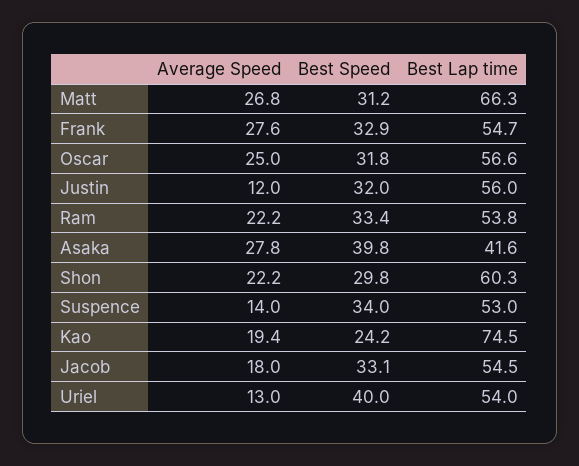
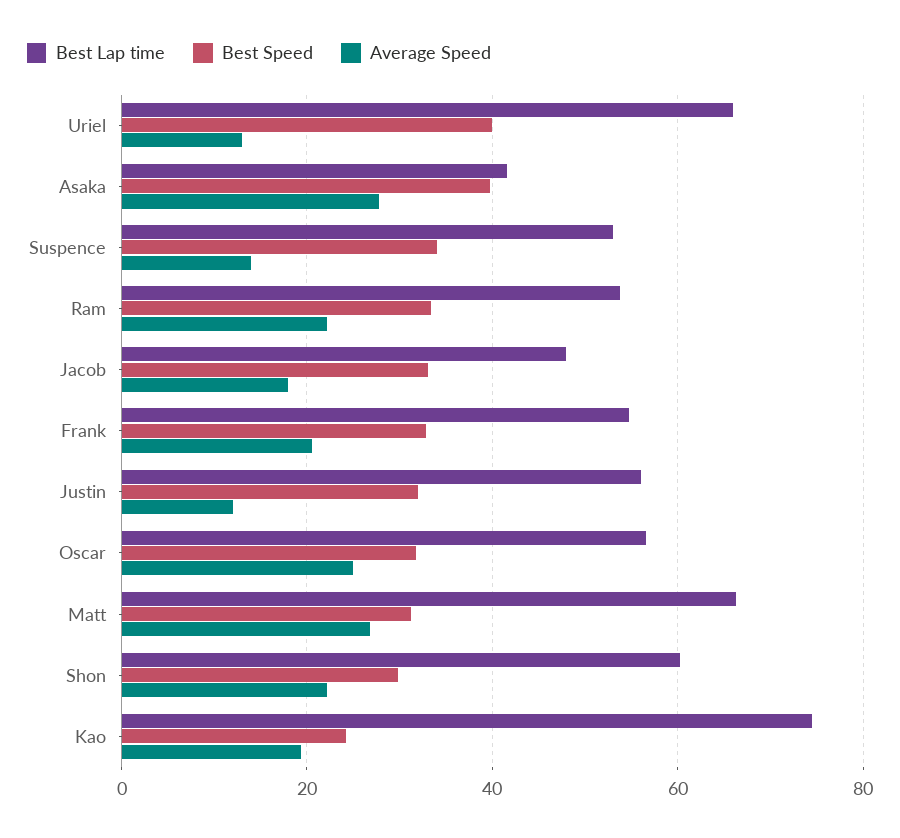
  {
    "Average Speed": {
      "Matt": 26.8,
-     "Frank": 27.6,
+     "Frank": 20,
      "Oscar": 25,
      "Justin": 12,
      "Ram": 22.2,
      "Asaka": 27.8,
      "Shon": 22.2,
      "Suspence": 14,
      "Kao": 19.4,
      "Jacob": 18,
      "Uriel": 13
    },
    "Best Speed": {
      "Matt": 31.2,
      "Frank": 32.9,
      "Oscar": 31.8,
      "Justin": 32,
      "Ram": 33.4,
      "Asaka": 39.8,
      "Shon": 29.8,
      "Suspence": 34,
      "Kao": 24.2,
      "Jacob": 33.1,
      "Uriel": 40
    },
    "Best Lap time": {
      "Matt": 66.3,
      "Frank": 54.7,
      "Oscar": 56.6,
      "Justin": 56,
      "Ram": 53.8,
      "Asaka": 41.6,
      "Shon": 60.3,
      "Suspence": 53,
      "Kao": 74.5,
-     "Jacob": 54.5,
+     "Jacob": 48,
-     "Uriel": 54
+     "Uriel": 66
    }
  }

